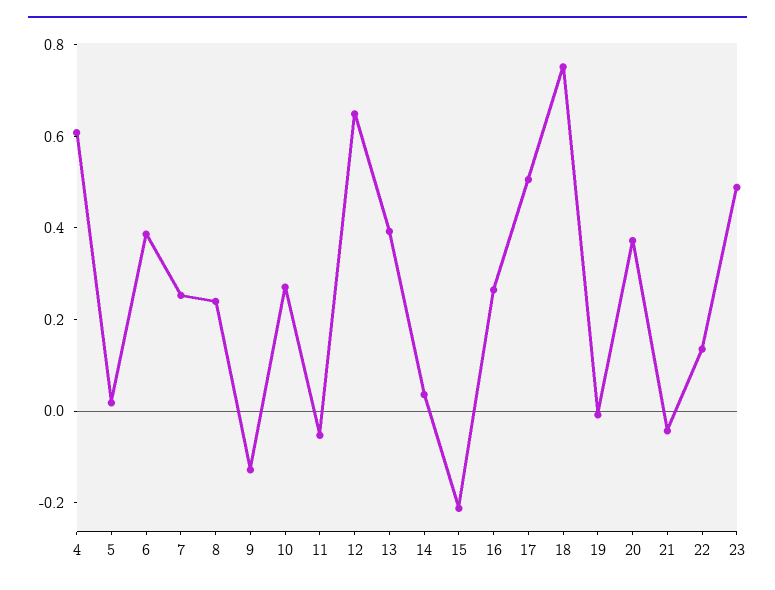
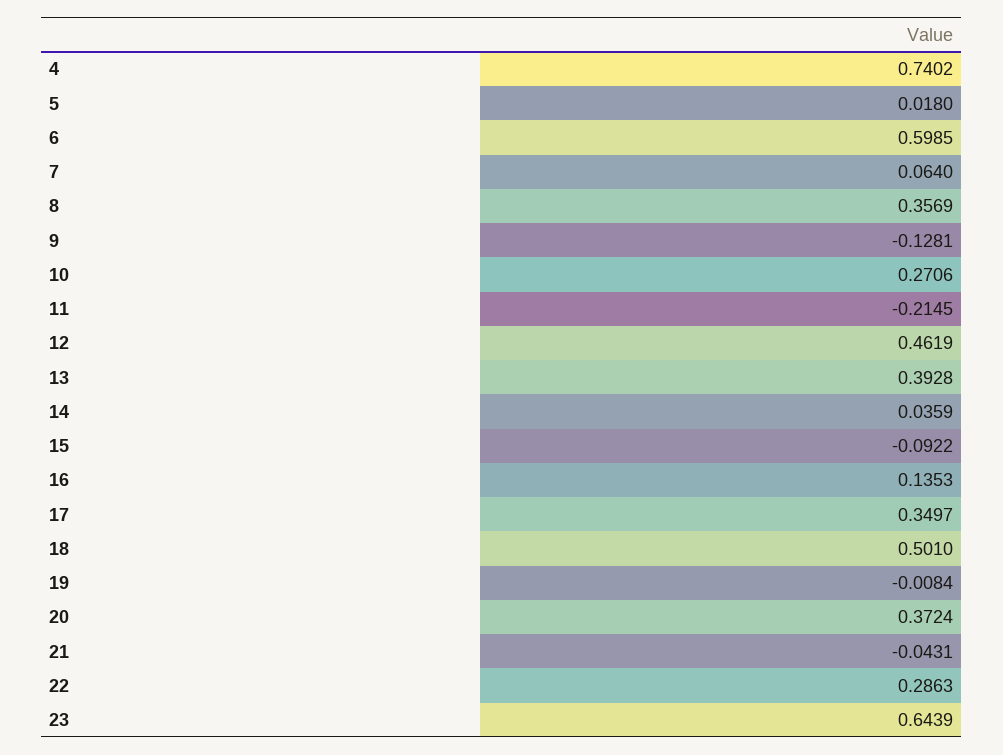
  {
-   "4": 0.6,
+   "4": 0.7402,
    "5": 0.018,
-   "6": 0.4,
+   "6": 0.5985,
-   "7": 0.25,
+   "7": 0.064,
-   "8": 0.25,
+   "8": 0.3569,
    "9": -0.1281,
    "10": 0.2706,
-   "11": -0.05,
+   "11": -0.2145,
-   "12": 0.65,
+   "12": 0.4619,
    "13": 0.3928,
    "14": 0.0359,
-   "15": -0.2,
+   "15": -0.0922,
-   "16": 0.25,
+   "16": 0.1353,
-   "17": 0.5,
+   "17": 0.3497,
-   "18": 0.75,
+   "18": 0.501,
    "19": -0.0084,
    "20": 0.3724,
    "21": -0.0431,
-   "22": 0.15,
+   "22": 0.2863,
-   "23": 0.5
+   "23": 0.6439
  }

